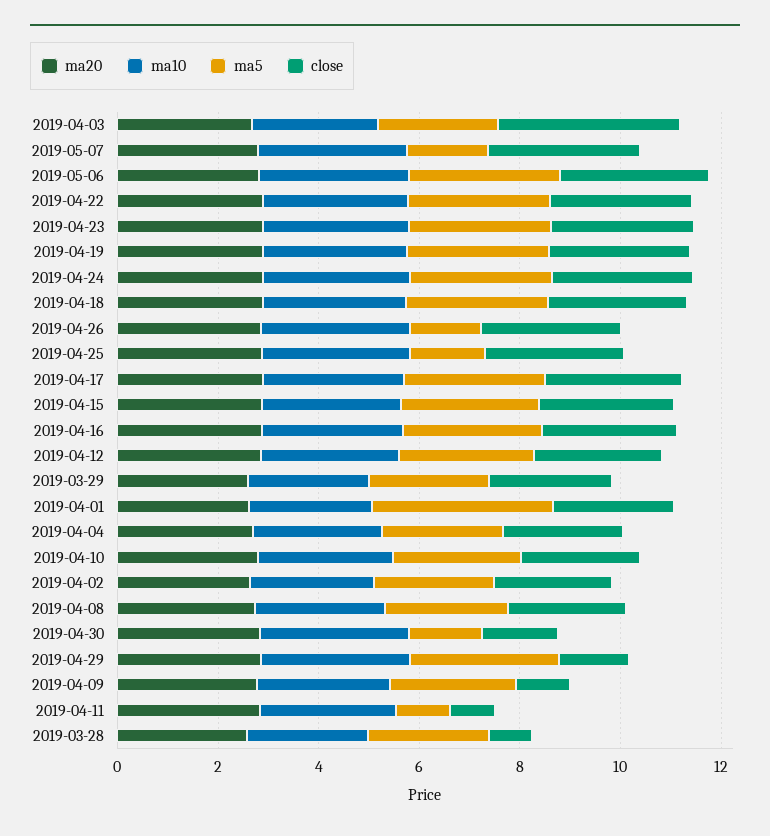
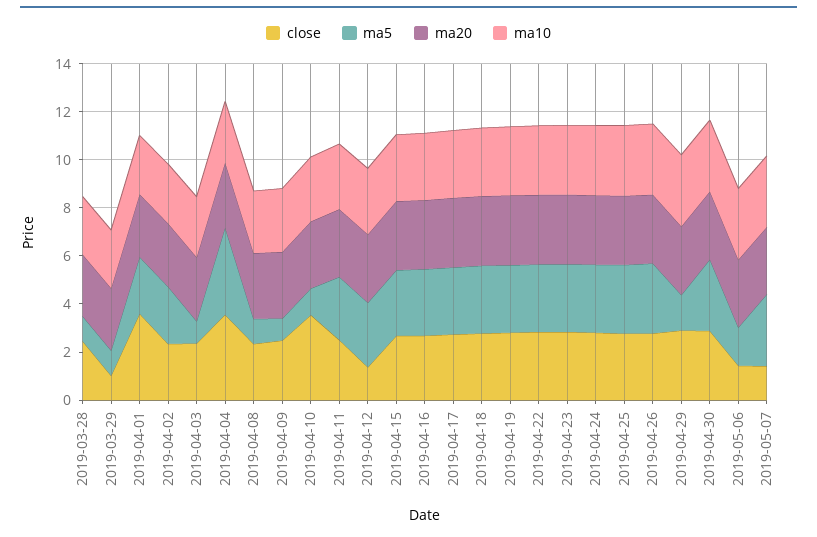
  {
    "ma20": {
      "2019-04-03": 2.5,
      "2019-05-07": 3,
      "2019-05-06": 3,
      "2019-04-22": 3,
      "2019-04-23": 3,
      "2019-04-19": 3,
      "2019-04-24": 3,
      "2019-04-18": 3,
      "2019-04-26": 3,
      "2019-04-25": 3,
      "2019-04-17": 3,
      "2019-04-15": 3,
      "2019-04-16": 3,
      "2019-04-12": 3,
      "2019-03-29": 2.5,
      "2019-04-01": 2.5,
      "2019-04-04": 2.5,
      "2019-04-10": 3,
      "2019-04-02": 2.5,
      "2019-04-08": 2.5,
      "2019-04-30": 3,
      "2019-04-29": 3,
      "2019-04-09": 3,
      "2019-04-11": 3,
      "2019-03-28": 2.5
    },
    "ma10": {
      "2019-04-03": 2.5,
      "2019-05-07": 3,
      "2019-05-06": 3,
      "2019-04-22": 3,
      "2019-04-23": 3,
      "2019-04-19": 3,
      "2019-04-24": 3,
      "2019-04-18": 3,
      "2019-04-26": 3,
      "2019-04-25": 3,
      "2019-04-17": 3,
      "2019-04-15": 3,
      "2019-04-16": 3,
      "2019-04-12": 2.5,
      "2019-03-29": 2.5,
      "2019-04-01": 2.5,
      "2019-04-04": 2.5,
      "2019-04-10": 2.5,
      "2019-04-02": 2.5,
      "2019-04-08": 2.5,
      "2019-04-30": 3,
      "2019-04-29": 3,
      "2019-04-09": 2.5,
      "2019-04-11": 2.5,
      "2019-03-28": 2.5
    },
    "ma5": {
-     "2019-04-03": 2.5,
+     "2019-04-03": 1,
-     "2019-05-07": 1.5,
+     "2019-05-07": 3,
-     "2019-05-06": 3,
+     "2019-05-06": 1.5,
      "2019-04-22": 3,
      "2019-04-23": 3,
      "2019-04-19": 3,
      "2019-04-24": 3,
      "2019-04-18": 3,
-     "2019-04-26": 1.5,
+     "2019-04-26": 3,
-     "2019-04-25": 1.5,
+     "2019-04-25": 3,
      "2019-04-17": 3,
      "2019-04-15": 2.5,
      "2019-04-16": 3,
      "2019-04-12": 2.5,
-     "2019-03-29": 2.5,
+     "2019-03-29": 1,
-     "2019-04-01": 3.5,
+     "2019-04-01": 2.5,
-     "2019-04-04": 2.5,
+     "2019-04-04": 3.5,
-     "2019-04-10": 2.5,
+     "2019-04-10": 1,
      "2019-04-02": 2.5,
-     "2019-04-08": 2.5,
+     "2019-04-08": 1,
-     "2019-04-30": 1.5,
+     "2019-04-30": 3,
-     "2019-04-29": 3,
+     "2019-04-29": 1.5,
-     "2019-04-09": 2.5,
+     "2019-04-09": 1,
-     "2019-04-11": 1,
+     "2019-04-11": 2.5,
-     "2019-03-28": 2.5
+     "2019-03-28": 1
    },
    "close": {
-     "2019-04-03": 3.5,
+     "2019-04-03": 2.5,
-     "2019-05-07": 3,
+     "2019-05-07": 1.5,
-     "2019-05-06": 3,
+     "2019-05-06": 1.5,
      "2019-04-22": 3,
      "2019-04-23": 3,
      "2019-04-19": 3,
      "2019-04-24": 3,
      "2019-04-18": 3,
      "2019-04-26": 3,
      "2019-04-25": 3,
      "2019-04-17": 2.5,
      "2019-04-15": 2.5,
      "2019-04-16": 2.5,
-     "2019-04-12": 2.5,
+     "2019-04-12": 1.5,
-     "2019-03-29": 2.5,
+     "2019-03-29": 1,
-     "2019-04-01": 2.5,
+     "2019-04-01": 3.5,
-     "2019-04-04": 2.5,
+     "2019-04-04": 3.5,
-     "2019-04-10": 2.5,
+     "2019-04-10": 3.5,
      "2019-04-02": 2.5,
      "2019-04-08": 2.5,
-     "2019-04-30": 1.5,
+     "2019-04-30": 3,
-     "2019-04-29": 1.5,
+     "2019-04-29": 3,
-     "2019-04-09": 1,
+     "2019-04-09": 2.5,
-     "2019-04-11": 1,
+     "2019-04-11": 2.5,
-     "2019-03-28": 1
+     "2019-03-28": 2.5
    }
  }

